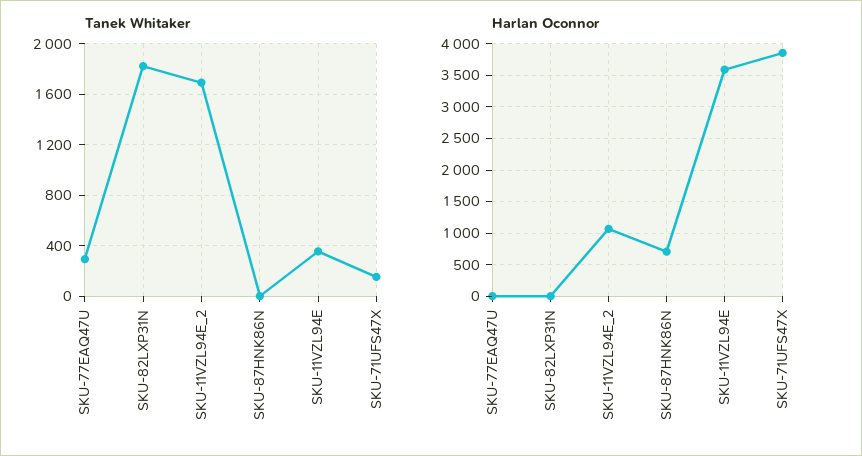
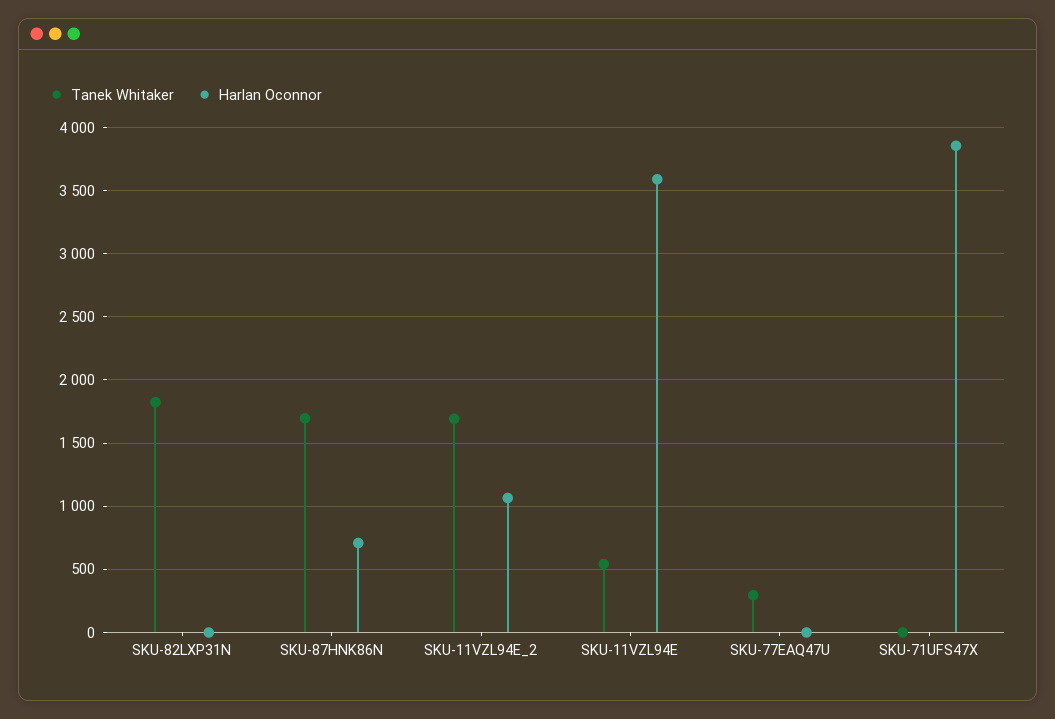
  {
    "Tanek Whitaker": {
      "SKU-77EAQ47U": 300,
      "SKU-82LXP31N": 1800,
      "SKU-11VZL94E_2": 1700,
-     "SKU-87HNK86N": 0,
+     "SKU-87HNK86N": 1700,
-     "SKU-11VZL94E": 350,
+     "SKU-11VZL94E": 550,
-     "SKU-71UFS47X": 150
+     "SKU-71UFS47X": 0
    },
    "Harlan Oconnor": {
      "SKU-77EAQ47U": 0,
      "SKU-82LXP31N": 0,
      "SKU-11VZL94E_2": 1050,
      "SKU-87HNK86N": 700,
      "SKU-11VZL94E": 3600,
      "SKU-71UFS47X": 3850
    }
  }

